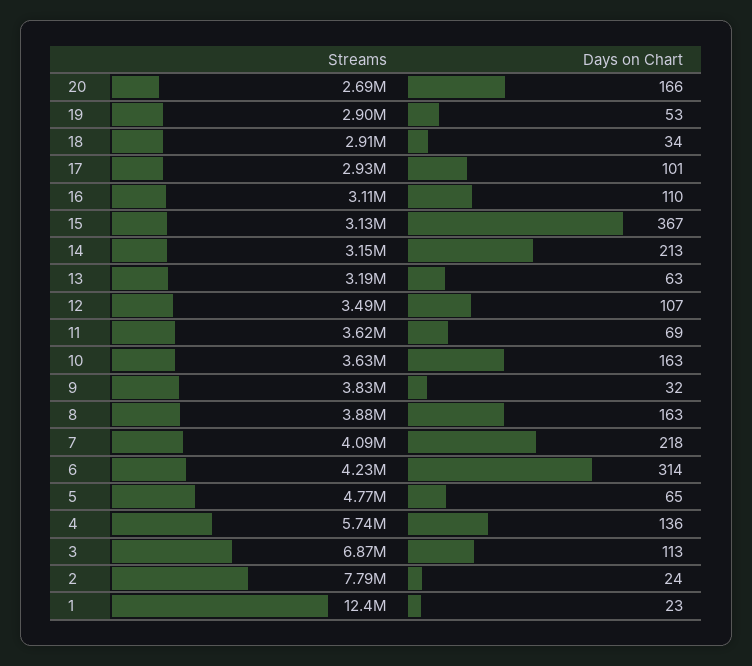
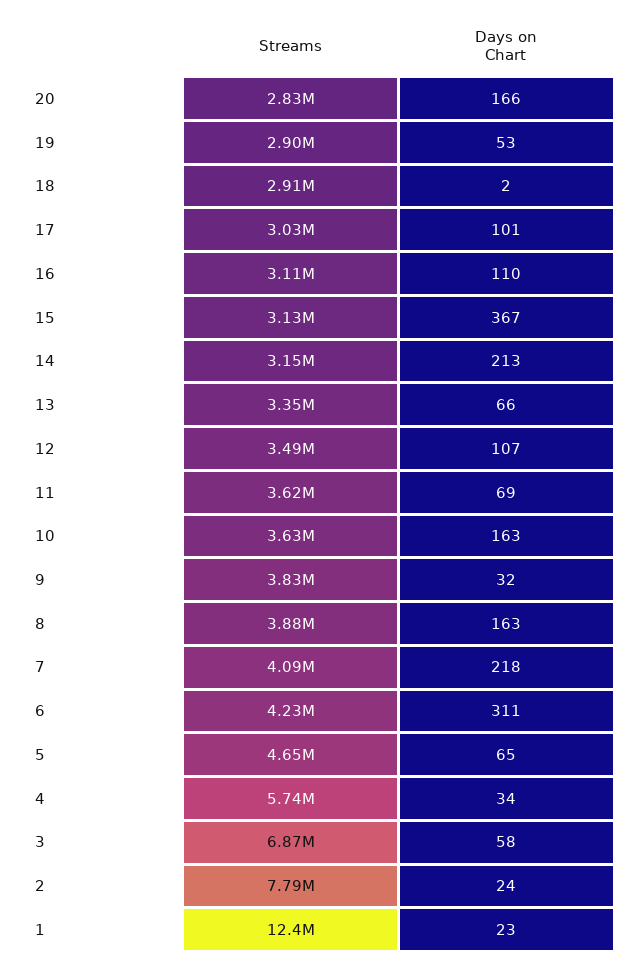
  {
    "Streams": {
-     "20": 2690000,
+     "20": 2830000,
      "19": 2900000,
      "18": 2910000,
-     "17": 2930000,
+     "17": 3030000,
      "16": 3110000,
      "15": 3130000,
      "14": 3150000,
-     "13": 3190000,
+     "13": 3350000,
      "12": 3490000,
      "11": 3620000,
      "10": 3630000,
      "9": 3830000,
      "8": 3880000,
      "7": 4090000,
      "6": 4230000,
-     "5": 4770000,
+     "5": 4650000,
      "4": 5740000,
      "3": 6870000,
      "2": 7790000,
      "1": 12400000
    },
    "Days on Chart": {
      "20": 166,
      "19": 53,
-     "18": 34,
+     "18": 2,
      "17": 101,
      "16": 110,
      "15": 367,
      "14": 213,
-     "13": 63,
+     "13": 66,
      "12": 107,
      "11": 69,
      "10": 163,
      "9": 32,
      "8": 163,
      "7": 218,
-     "6": 314,
+     "6": 311,
      "5": 65,
-     "4": 136,
+     "4": 34,
-     "3": 113,
+     "3": 58,
      "2": 24,
      "1": 23
    }
  }

